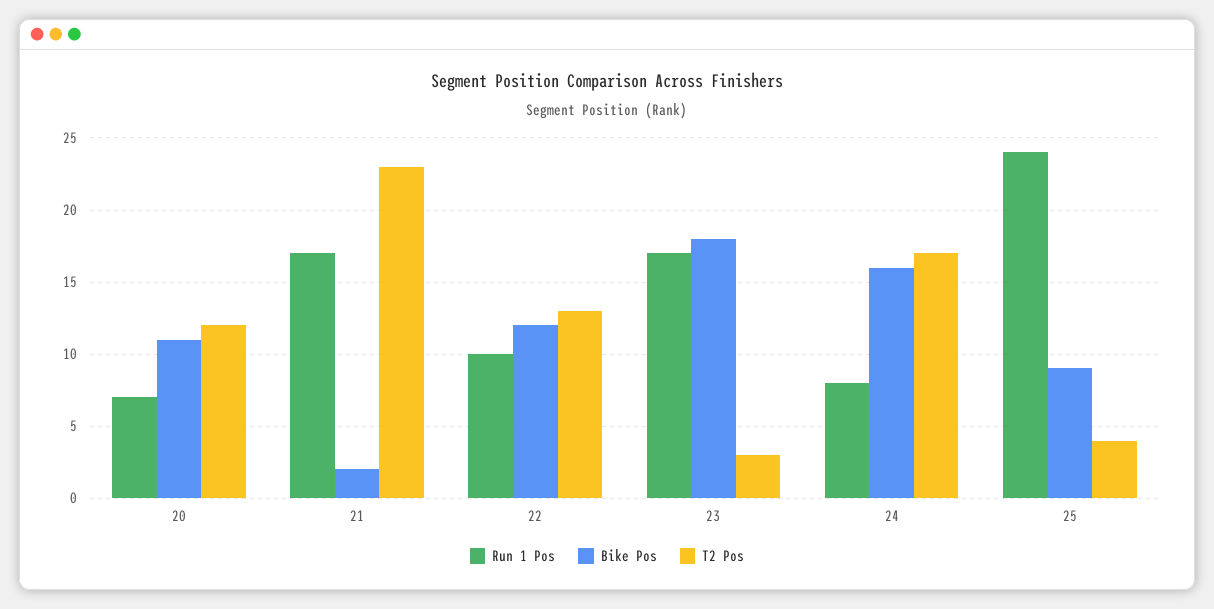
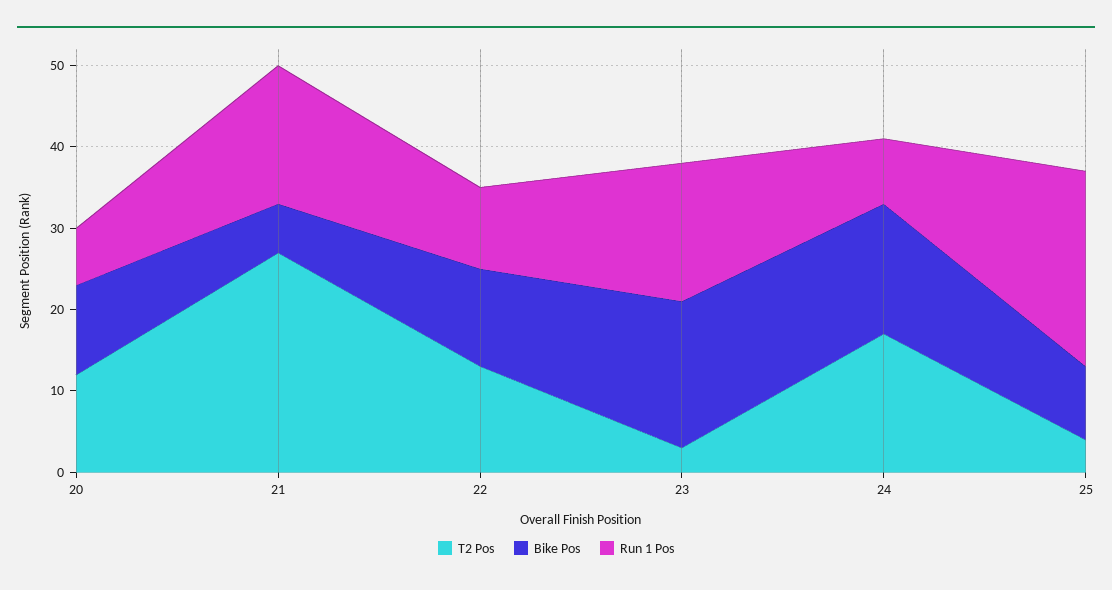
  {
    "Run 1 Pos": {
      "20": 7,
      "21": 17,
      "22": 10,
      "23": 17,
      "24": 8,
      "25": 24
    },
    "Bike Pos": {
      "20": 11,
-     "21": 2,
+     "21": 6,
      "22": 12,
      "23": 18,
      "24": 16,
      "25": 9
    },
    "T2 Pos": {
      "20": 12,
-     "21": 23,
+     "21": 27,
      "22": 13,
      "23": 3,
      "24": 17,
      "25": 4
    }
  }

